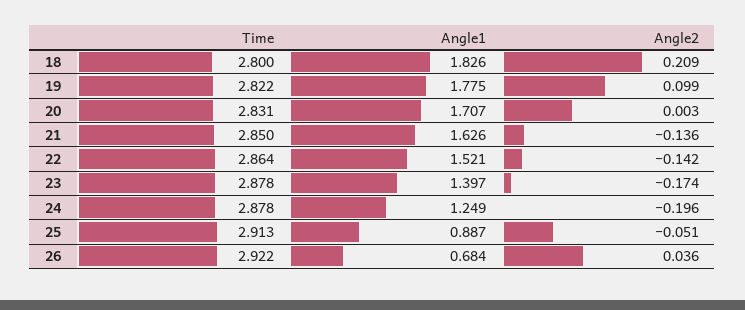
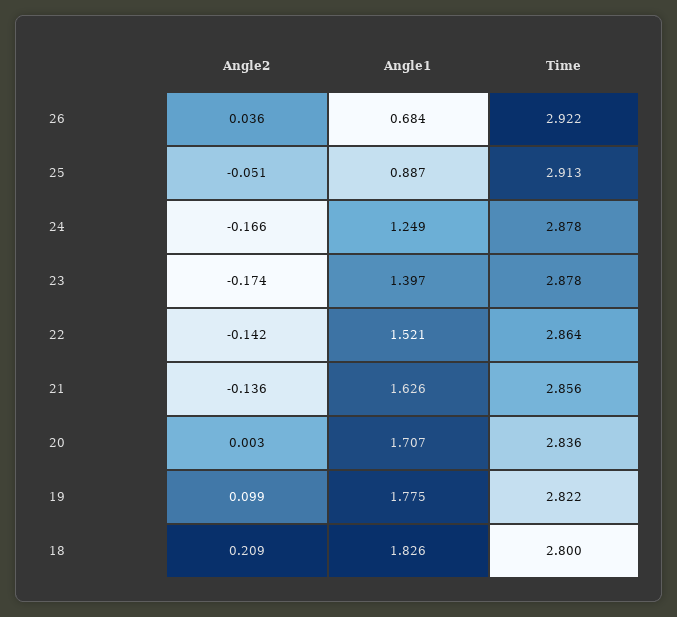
  {
    "Time": {
      "18": 2.8,
      "19": 2.822,
-     "20": 2.831,
+     "20": 2.836,
-     "21": 2.85,
+     "21": 2.856,
      "22": 2.864,
      "23": 2.878,
      "24": 2.878,
      "25": 2.913,
      "26": 2.922
    },
    "Angle1": {
      "18": 1.826,
      "19": 1.775,
      "20": 1.707,
      "21": 1.626,
      "22": 1.521,
      "23": 1.397,
      "24": 1.249,
      "25": 0.887,
      "26": 0.684
    },
    "Angle2": {
      "18": 0.209,
      "19": 0.099,
      "20": 0.003,
      "21": -0.136,
      "22": -0.142,
      "23": -0.174,
-     "24": -0.196,
+     "24": -0.166,
      "25": -0.051,
      "26": 0.036
    }
  }

